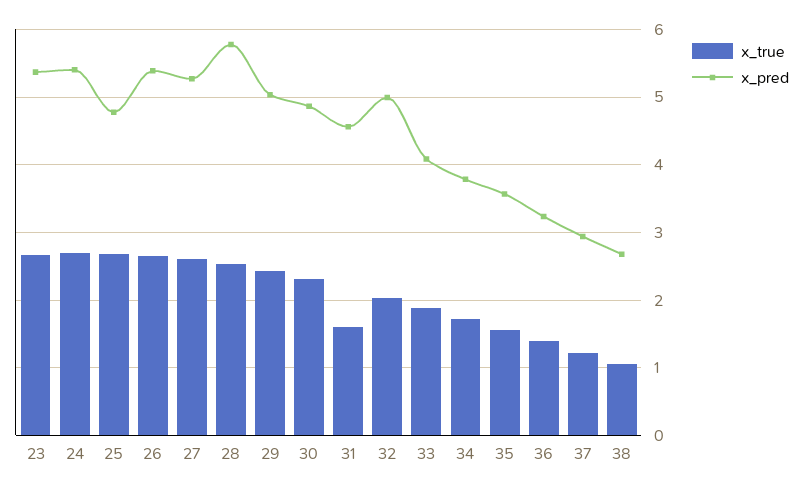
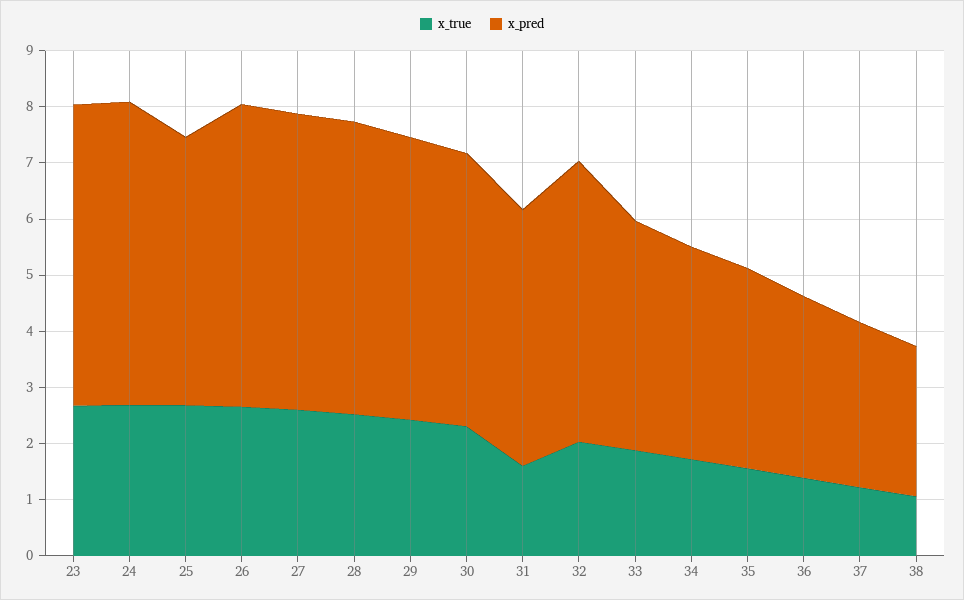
  {
    "x_true": {
      "23": 2.7,
      "24": 2.7,
      "25": 2.7,
      "26": 2.7,
      "27": 2.6,
      "28": 2.5,
      "29": 2.4,
      "30": 2.3,
      "31": 1.6,
      "32": 2,
      "33": 1.9,
      "34": 1.7,
      "35": 1.6,
      "36": 1.4,
      "37": 1.2,
      "38": 1.1
    },
    "x_pred": {
      "23": 5.4,
      "24": 5.4,
      "25": 4.8,
      "26": 5.4,
      "27": 5.3,
-     "28": 5.8,
+     "28": 5.2,
      "29": 5,
      "30": 4.9,
      "31": 4.6,
      "32": 5,
      "33": 4.1,
      "34": 3.8,
      "35": 3.6,
      "36": 3.2,
      "37": 2.9,
      "38": 2.7
    }
  }

